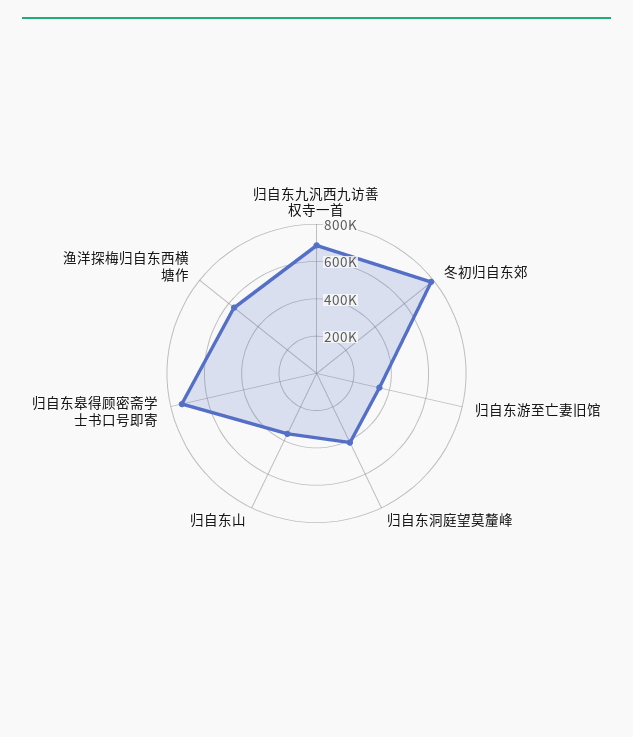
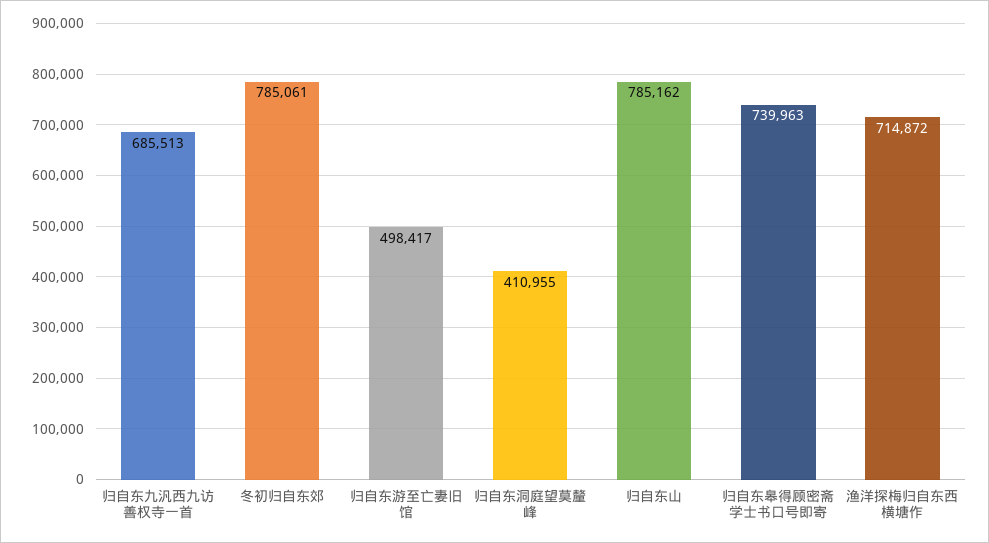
  {
    "归自东九汎西九访善权寺一首": 685513,
    "冬初归自东郊": 785061,
-   "归自东游至亡妻旧馆": 350000,
+   "归自东游至亡妻旧馆": 498417,
    "归自东洞庭望莫釐峰": 410955,
-   "归自东山": 350000,
+   "归自东山": 785162,
    "归自东皋得顾密斋学士书口号即寄": 739963,
-   "渔洋探梅归自东西横塘作": 550000
+   "渔洋探梅归自东西横塘作": 714872
  }

